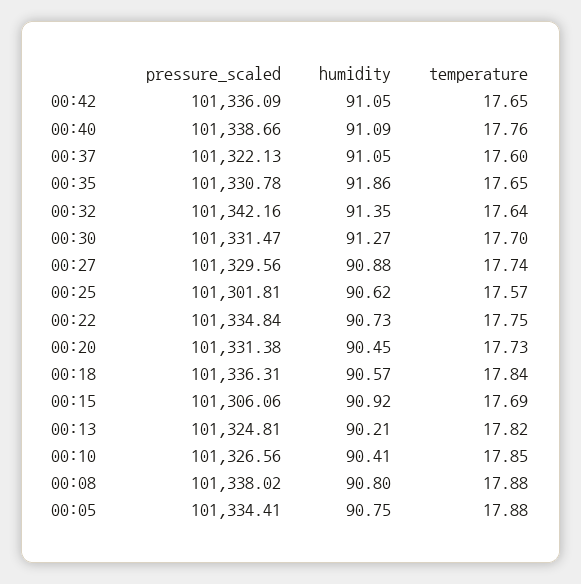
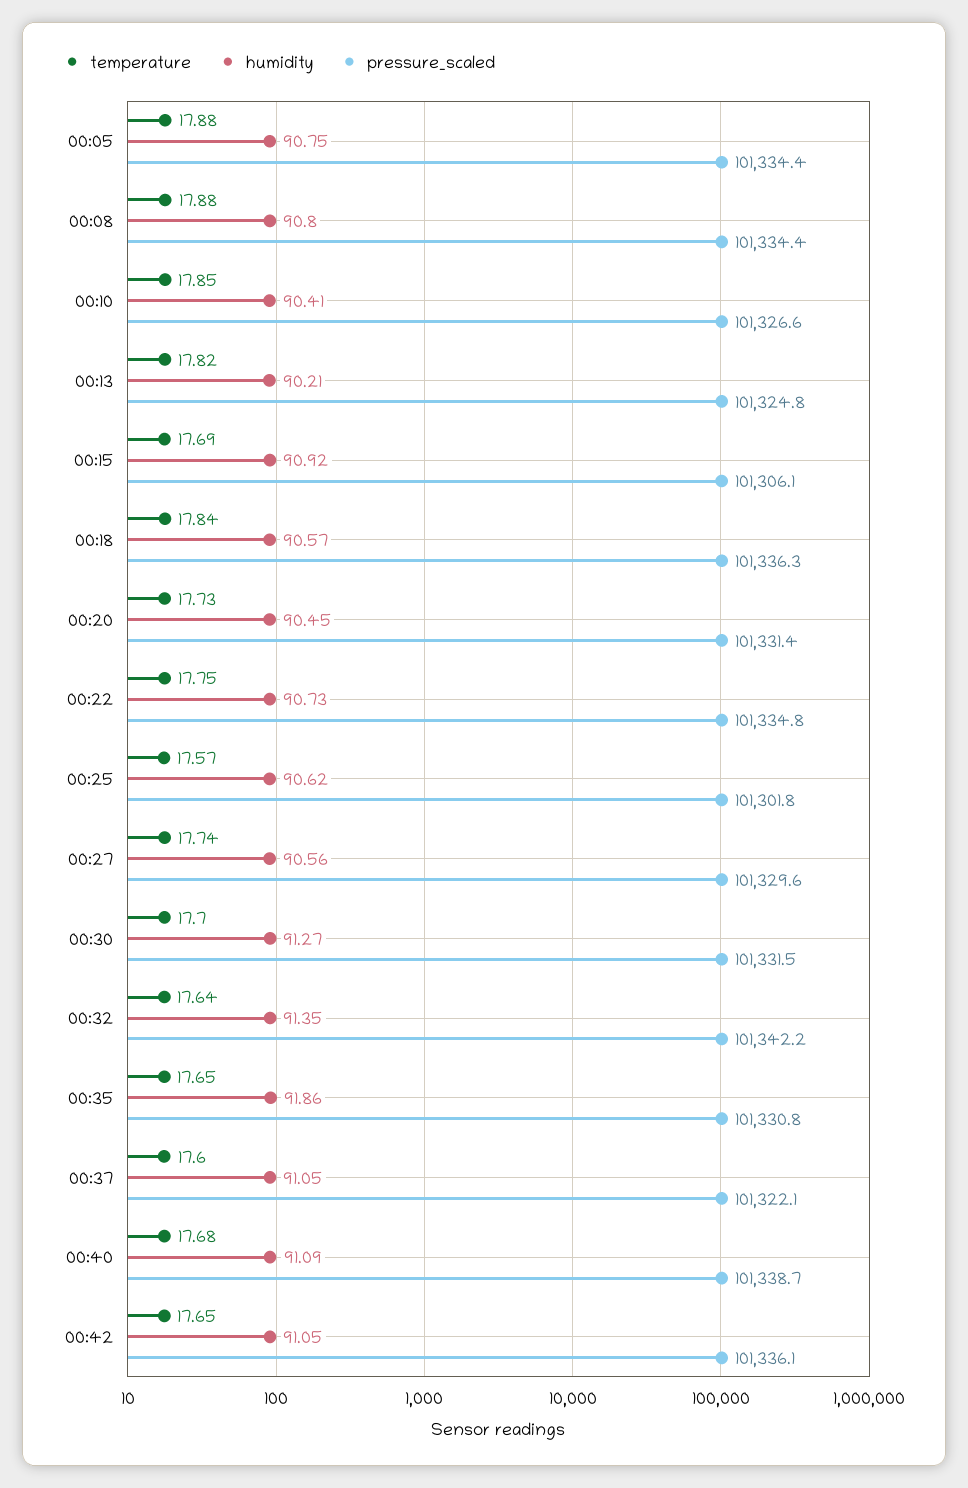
  {
    "pressure_scaled": {
      "00:42": 101336.09,
      "00:40": 101338.66,
      "00:37": 101322.13,
      "00:35": 101330.78,
      "00:32": 101342.16,
      "00:30": 101331.47,
      "00:27": 101329.56,
      "00:25": 101301.81,
      "00:22": 101334.84,
      "00:20": 101331.38,
      "00:18": 101336.31,
      "00:15": 101306.06,
      "00:13": 101324.81,
      "00:10": 101326.56,
-     "00:08": 101338.02,
+     "00:08": 101334.4,
      "00:05": 101334.41
    },
    "humidity": {
      "00:42": 91.05,
      "00:40": 91.09,
      "00:37": 91.05,
      "00:35": 91.86,
      "00:32": 91.35,
      "00:30": 91.27,
-     "00:27": 90.88,
+     "00:27": 90.56,
      "00:25": 90.62,
      "00:22": 90.73,
      "00:20": 90.45,
      "00:18": 90.57,
      "00:15": 90.92,
      "00:13": 90.21,
      "00:10": 90.41,
      "00:08": 90.8,
      "00:05": 90.75
    },
    "temperature": {
      "00:42": 17.65,
-     "00:40": 17.76,
+     "00:40": 17.68,
      "00:37": 17.6,
      "00:35": 17.65,
      "00:32": 17.64,
      "00:30": 17.7,
      "00:27": 17.74,
      "00:25": 17.57,
      "00:22": 17.75,
      "00:20": 17.73,
      "00:18": 17.84,
      "00:15": 17.69,
      "00:13": 17.82,
      "00:10": 17.85,
      "00:08": 17.88,
      "00:05": 17.88
    }
  }

